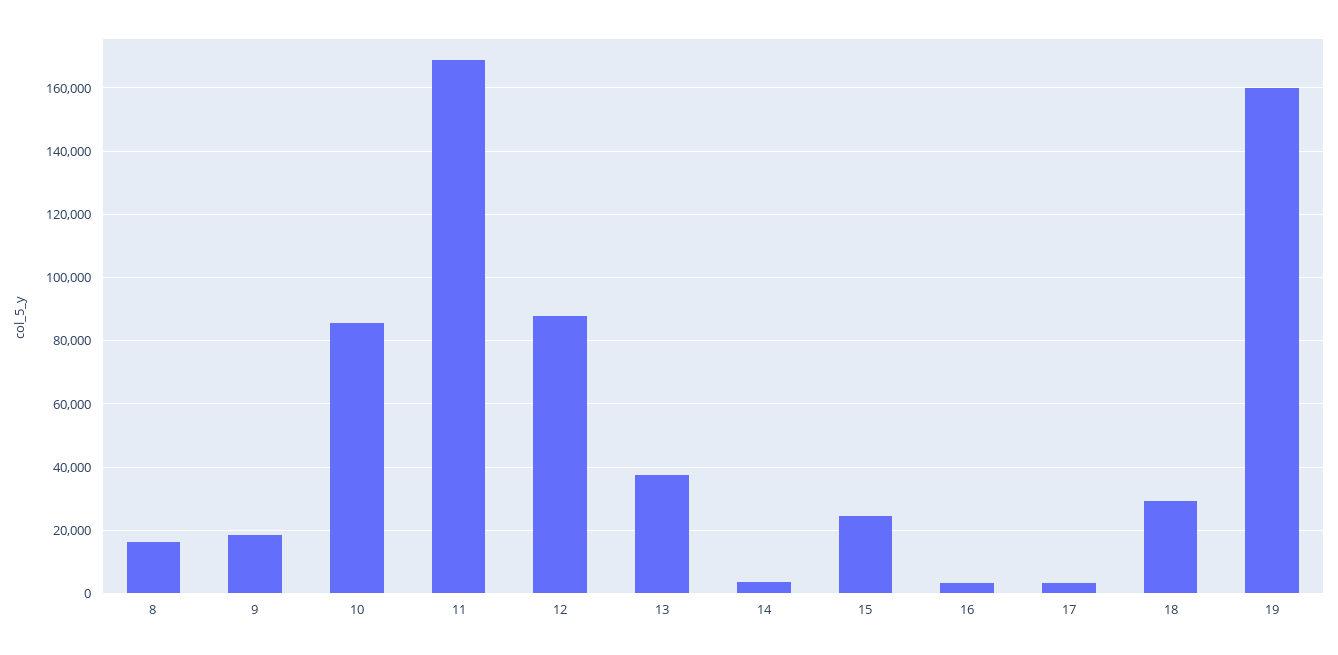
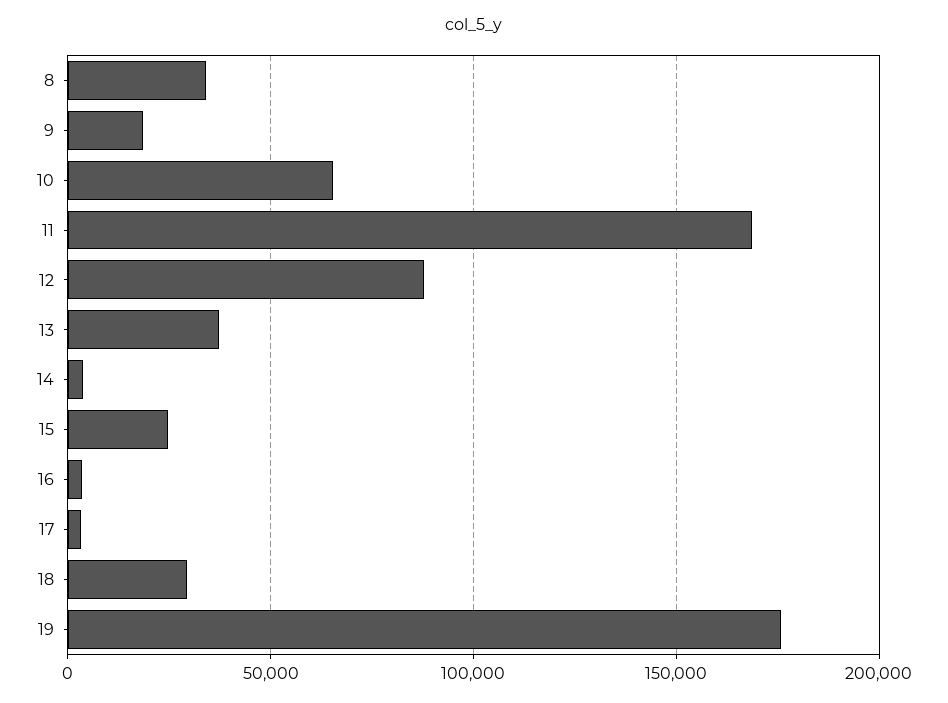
  {
-   "8": 16000,
+   "8": 35000,
    "9": 18000,
-   "10": 86000,
+   "10": 65000,
    "11": 168000,
    "12": 88000,
    "13": 38000,
    "14": 4000,
    "15": 24000,
    "16": 4000,
    "17": 4000,
    "18": 30000,
-   "19": 160000
+   "19": 175000
  }

